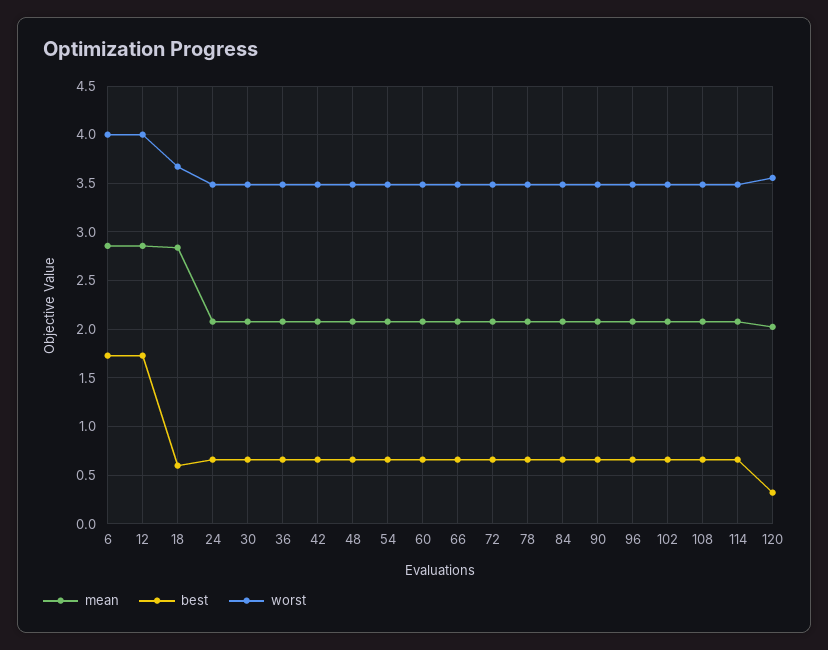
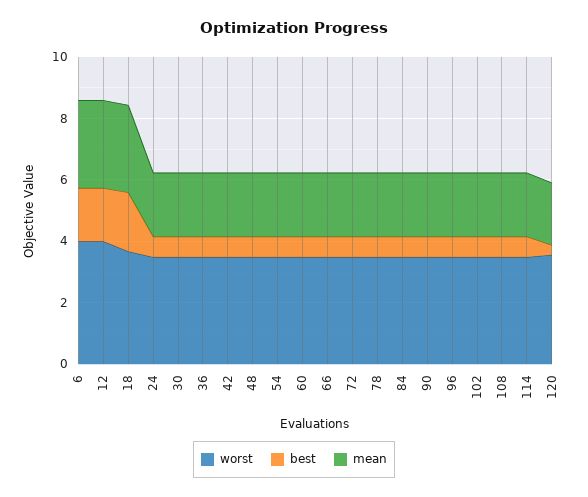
  {
    "mean": {
      "6": 2.9,
      "12": 2.9,
      "18": 2.8,
      "24": 2.1,
      "30": 2.1,
      "36": 2.1,
      "42": 2.1,
      "48": 2.1,
      "54": 2.1,
      "60": 2.1,
      "66": 2.1,
      "72": 2.1,
      "78": 2.1,
      "84": 2.1,
      "90": 2.1,
      "96": 2.1,
      "102": 2.1,
      "108": 2.1,
      "114": 2.1,
      "120": 2
    },
    "best": {
      "6": 1.7,
      "12": 1.7,
-     "18": 0.6,
+     "18": 2,
      "24": 0.7,
      "30": 0.7,
      "36": 0.7,
      "42": 0.7,
      "48": 0.7,
      "54": 0.7,
      "60": 0.7,
      "66": 0.7,
      "72": 0.7,
      "78": 0.7,
      "84": 0.7,
      "90": 0.7,
      "96": 0.7,
      "102": 0.7,
      "108": 0.7,
      "114": 0.7,
      "120": 0.3
    },
    "worst": {
      "6": 4,
      "12": 4,
      "18": 3.7,
      "24": 3.5,
      "30": 3.5,
      "36": 3.5,
      "42": 3.5,
      "48": 3.5,
      "54": 3.5,
      "60": 3.5,
      "66": 3.5,
      "72": 3.5,
      "78": 3.5,
      "84": 3.5,
      "90": 3.5,
      "96": 3.5,
      "102": 3.5,
      "108": 3.5,
      "114": 3.5,
      "120": 3.6
    }
  }

